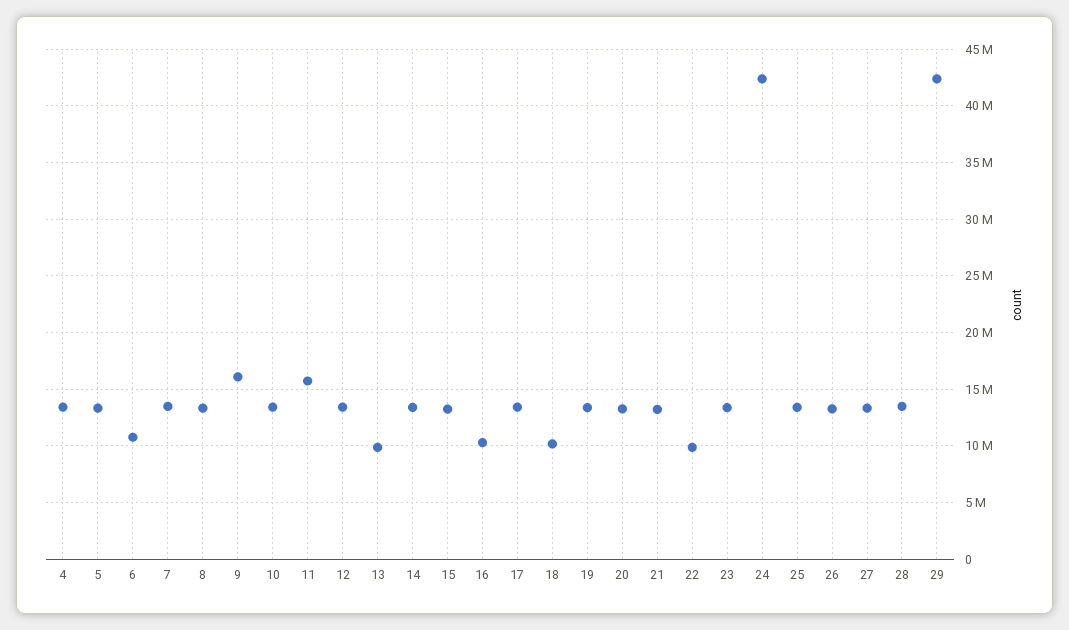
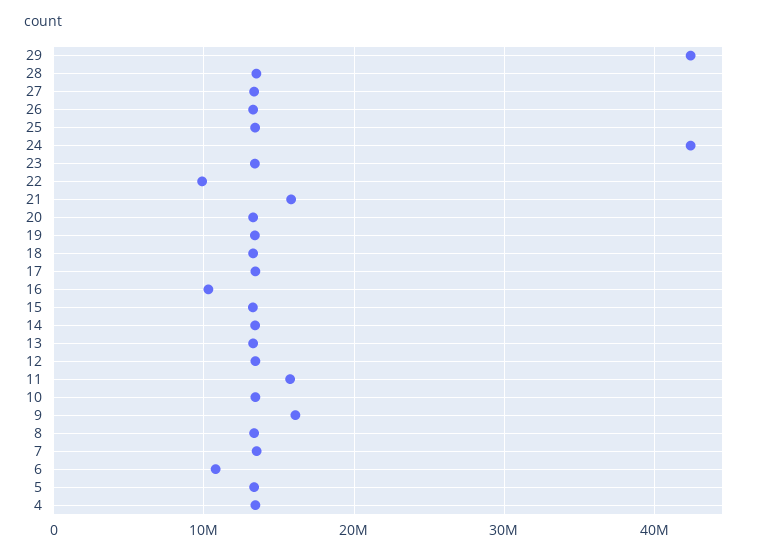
  {
    "4": 13000000,
    "5": 13000000,
    "6": 11000000,
    "7": 13000000,
    "8": 13000000,
    "9": 16000000,
    "10": 13000000,
    "11": 16000000,
    "12": 13000000,
-   "13": 10000000,
+   "13": 13000000,
    "14": 13000000,
    "15": 13000000,
    "16": 10000000,
    "17": 13000000,
-   "18": 10000000,
+   "18": 13000000,
    "19": 13000000,
    "20": 13000000,
-   "21": 13000000,
+   "21": 16000000,
    "22": 10000000,
    "23": 13000000,
    "24": 42000000,
    "25": 13000000,
    "26": 13000000,
    "27": 13000000,
    "28": 13000000,
    "29": 42000000
  }

